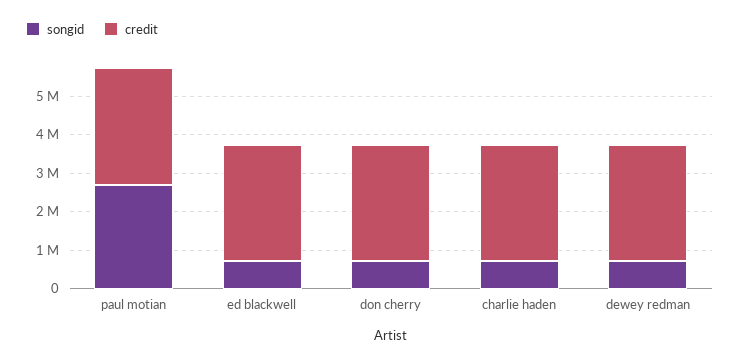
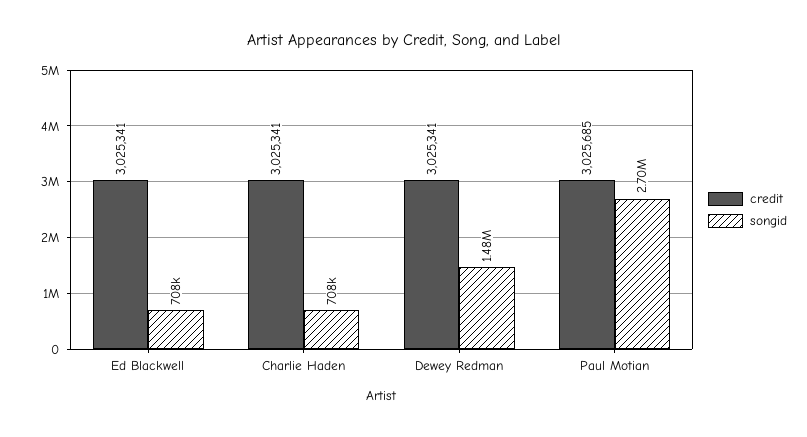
  {
    "songid": {
      "paul motian": 2700000,
      "ed blackwell": 708000,
-     "don cherry": 750000,
      "charlie haden": 708000,
-     "dewey redman": 750000
+     "dewey redman": 1480000
    },
    "credit": {
      "paul motian": 3025685,
      "ed blackwell": 3025341,
-     "don cherry": 3000000,
      "charlie haden": 3025341,
      "dewey redman": 3025341
    }
  }

